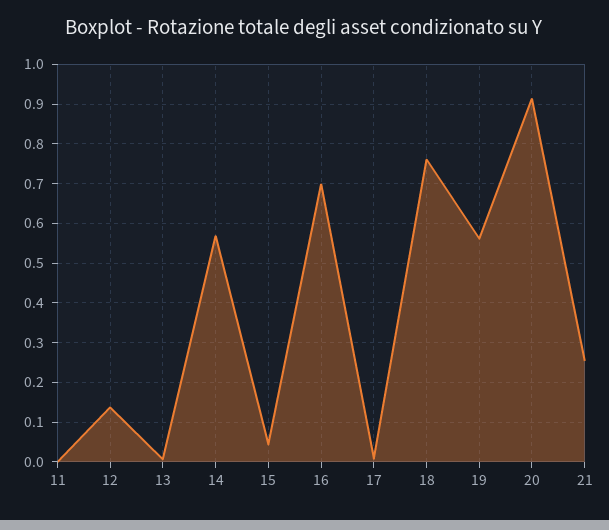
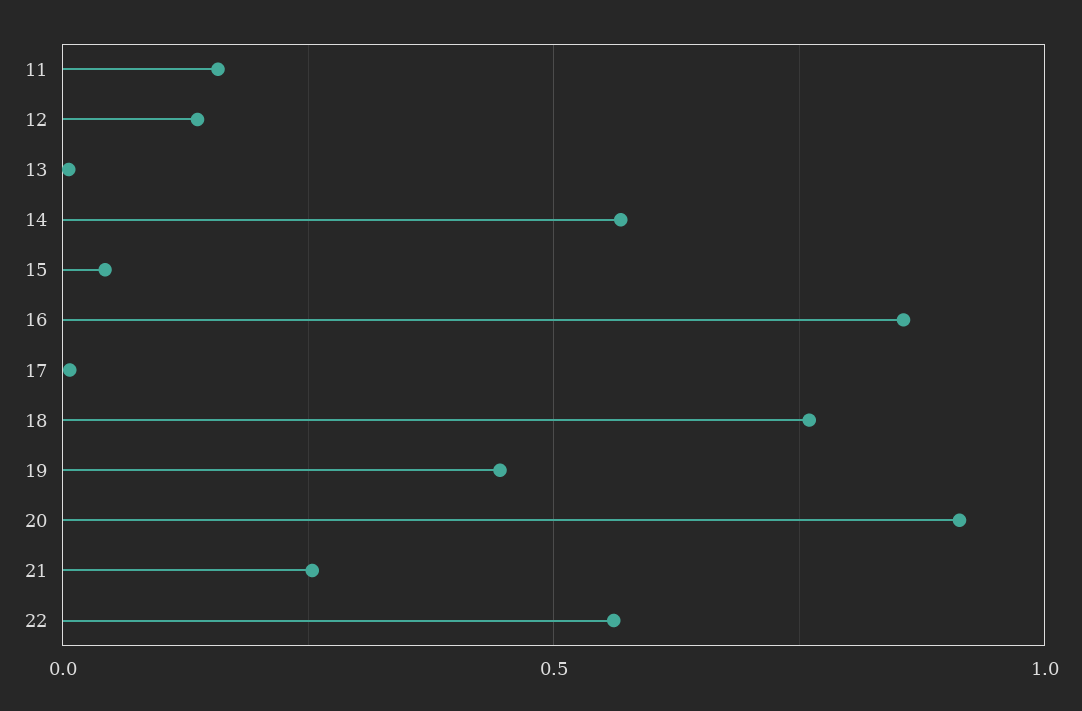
  {
-   "11": 0,
+   "11": 0.15,
    "12": 0.14,
    "13": 0,
    "14": 0.56,
    "15": 0.04,
-   "16": 0.7,
+   "16": 0.85,
    "17": 0,
    "18": 0.76,
-   "19": 0.56,
+   "19": 0.45,
    "20": 0.92,
-   "21": 0.26
+   "21": 0.26,
+   "22": 0.55
  }

